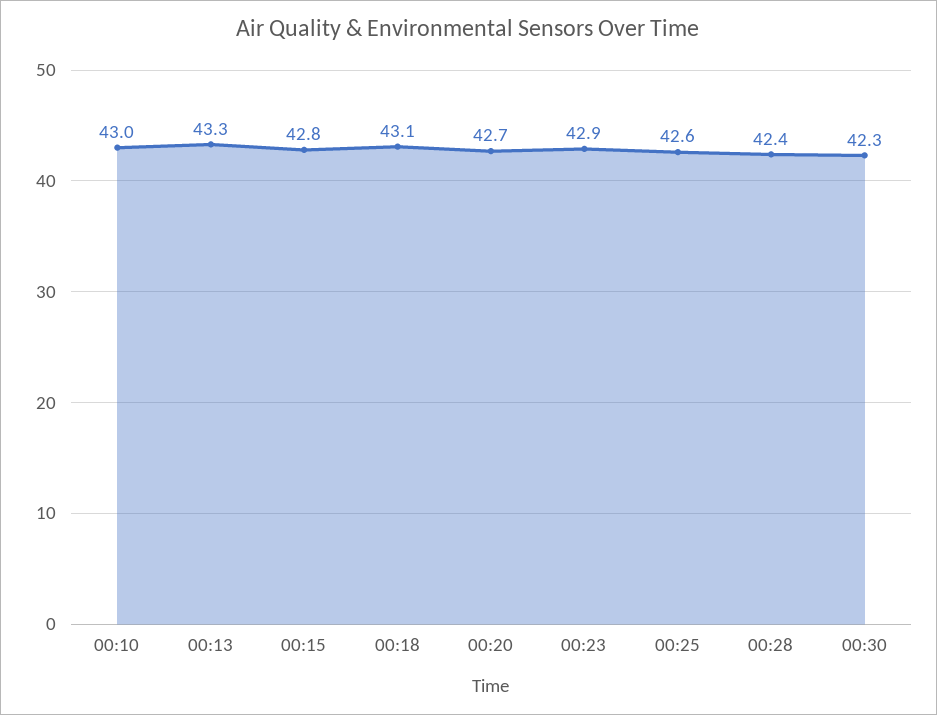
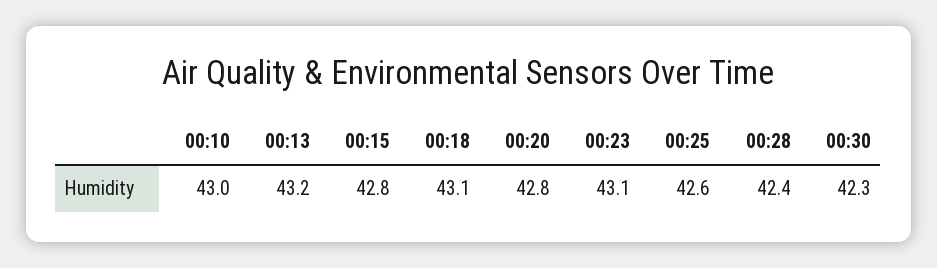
  {
    "00:10": 43,
-   "00:13": 43.3,
+   "00:13": 43.2,
    "00:15": 42.8,
    "00:18": 43.1,
-   "00:20": 42.7,
+   "00:20": 42.8,
-   "00:23": 42.9,
+   "00:23": 43.1,
    "00:25": 42.6,
    "00:28": 42.4,
    "00:30": 42.3
  }

